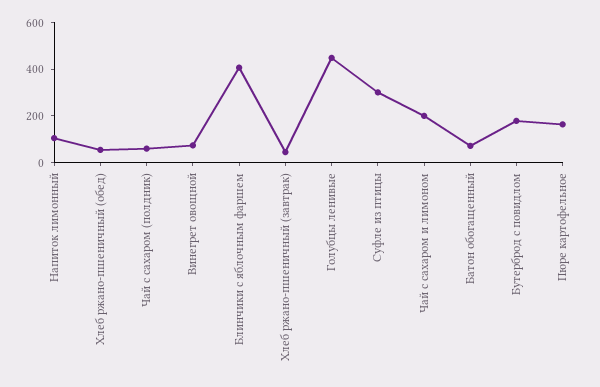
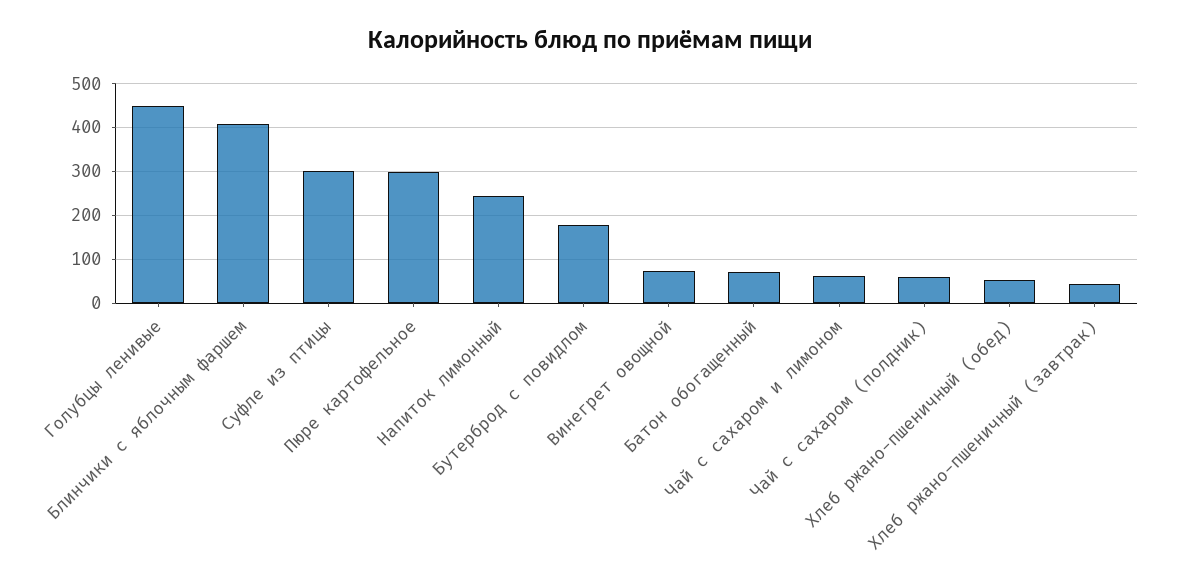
  {
-   "Напиток лимонный": 100,
+   "Напиток лимонный": 240,
    "Хлеб ржано-пшеничный (обед)": 60,
    "Чай с сахаром (полдник)": 60,
    "Винегрет овощной": 80,
    "Блинчики с яблочным фаршем": 400,
    "Хлеб ржано-пшеничный (завтрак)": 40,
    "Голубцы ленивые": 440,
    "Суфле из птицы": 300,
-   "Чай с сахаром и лимоном": 200,
+   "Чай с сахаром и лимоном": 60,
    "Батон обогащенный": 80,
    "Бутерброд с повидлом": 180,
-   "Пюре картофельное": 150
+   "Пюре картофельное": 300
  }

